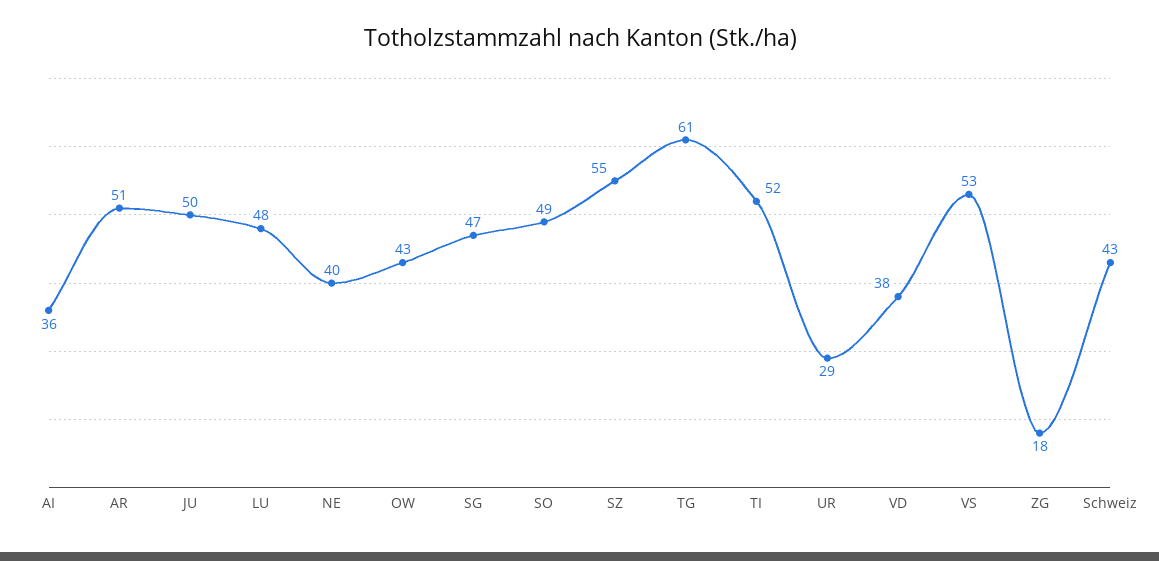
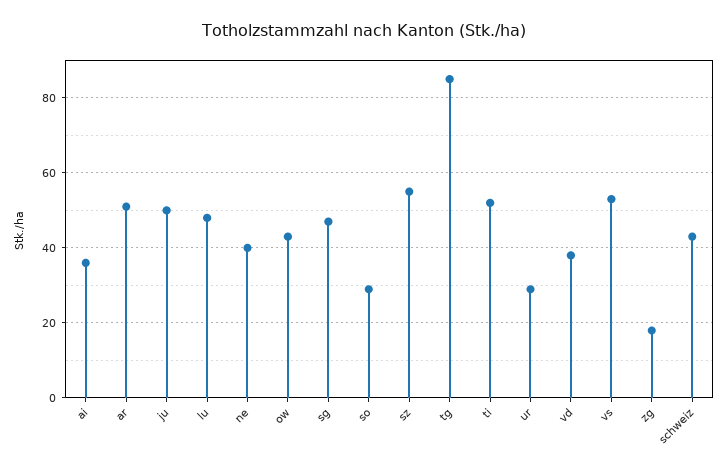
  {
    "AI": 36,
    "AR": 51,
    "JU": 50,
    "LU": 48,
    "NE": 40,
    "OW": 43,
    "SG": 47,
-   "SO": 49,
+   "SO": 30,
    "SZ": 55,
-   "TG": 61,
+   "TG": 85,
    "TI": 52,
    "UR": 29,
    "VD": 38,
    "VS": 53,
    "ZG": 18,
    "Schweiz": 43
  }

